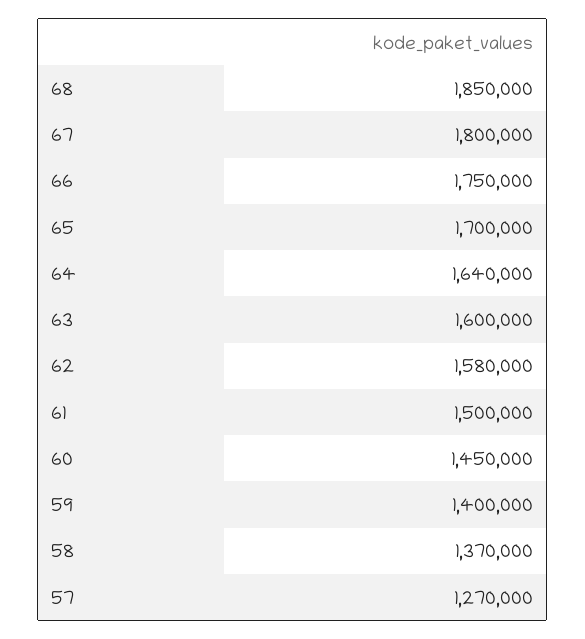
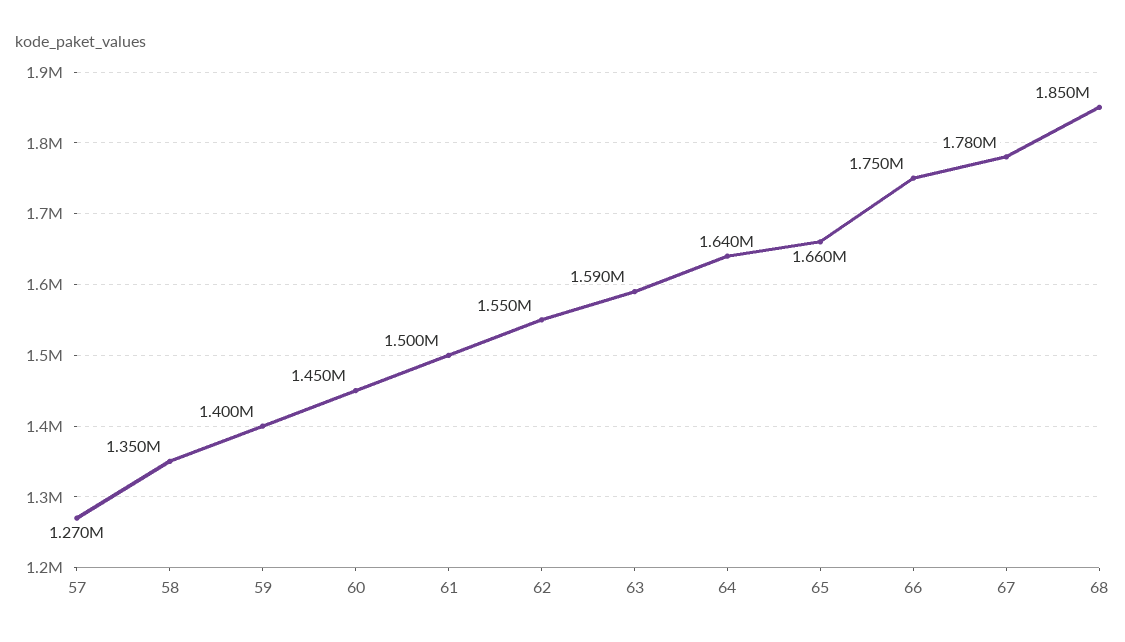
  {
    "68": 1850000,
-   "67": 1800000,
+   "67": 1780000,
    "66": 1750000,
-   "65": 1700000,
+   "65": 1660000,
    "64": 1640000,
-   "63": 1600000,
+   "63": 1590000,
-   "62": 1580000,
+   "62": 1550000,
    "61": 1500000,
    "60": 1450000,
    "59": 1400000,
-   "58": 1370000,
+   "58": 1350000,
    "57": 1270000
  }

